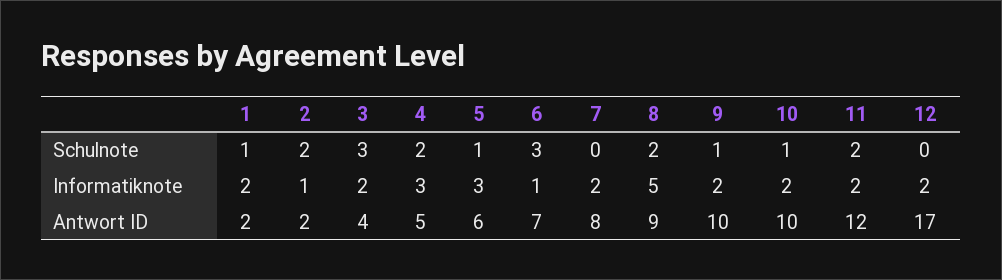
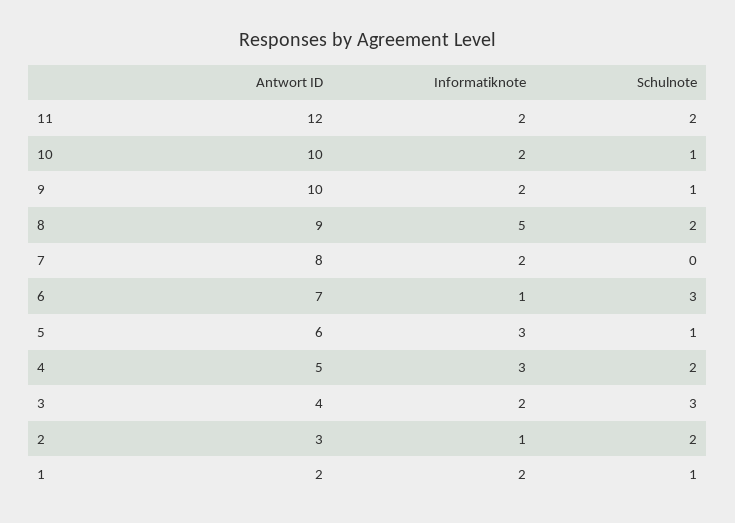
  {
    "1": {
      "Schulnote": 1,
      "Informatiknote": 2,
      "Antwort ID": 2
    },
    "2": {
      "Schulnote": 2,
      "Informatiknote": 1,
-     "Antwort ID": 2
+     "Antwort ID": 3
    },
    "3": {
      "Schulnote": 3,
      "Informatiknote": 2,
      "Antwort ID": 4
    },
    "4": {
      "Schulnote": 2,
      "Informatiknote": 3,
      "Antwort ID": 5
    },
    "5": {
      "Schulnote": 1,
      "Informatiknote": 3,
      "Antwort ID": 6
    },
    "6": {
      "Schulnote": 3,
      "Informatiknote": 1,
      "Antwort ID": 7
    },
    "7": {
      "Schulnote": 0,
      "Informatiknote": 2,
      "Antwort ID": 8
    },
    "8": {
      "Schulnote": 2,
      "Informatiknote": 5,
      "Antwort ID": 9
    },
    "9": {
      "Schulnote": 1,
      "Informatiknote": 2,
      "Antwort ID": 10
    },
    "10": {
      "Schulnote": 1,
      "Informatiknote": 2,
      "Antwort ID": 10
    },
    "11": {
      "Schulnote": 2,
      "Informatiknote": 2,
      "Antwort ID": 12
-   },
+   }
-   "12": {
-     "Schulnote": 0,
-     "Informatiknote": 2,
-     "Antwort ID": 17
-   }
  }

